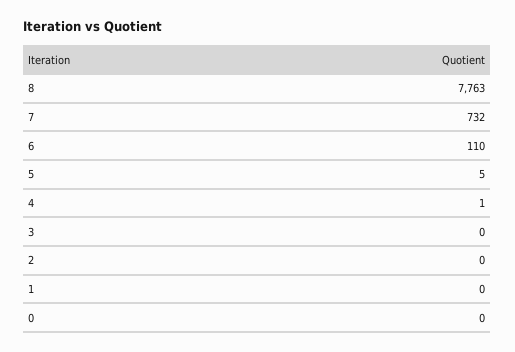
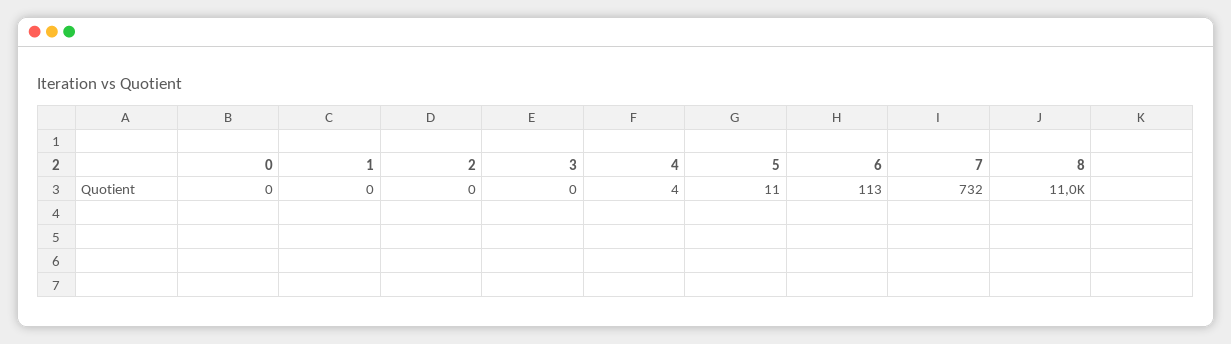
  {
-   "8": 7763,
+   "8": 11000,
    "7": 732,
-   "6": 110,
+   "6": 113,
-   "5": 5,
+   "5": 11,
-   "4": 1,
+   "4": 4,
    "3": 0,
    "2": 0,
    "1": 0,
    "0": 0
  }

